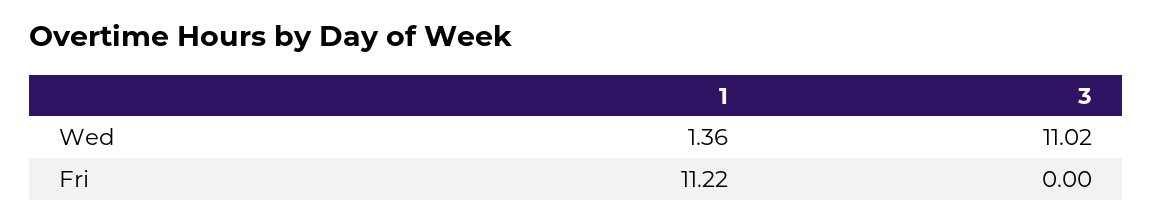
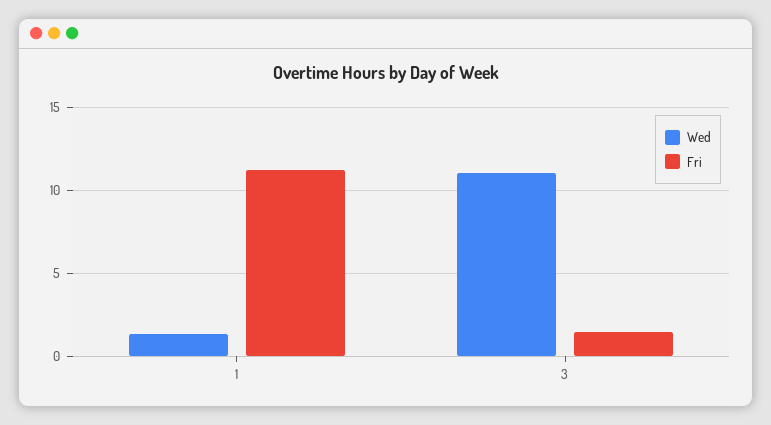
  {
    "Wed": {
      "1": 1.36,
      "3": 11.02
    },
    "Fri": {
      "1": 11.22,
-     "3": 0
+     "3": 1.5
    }
  }

